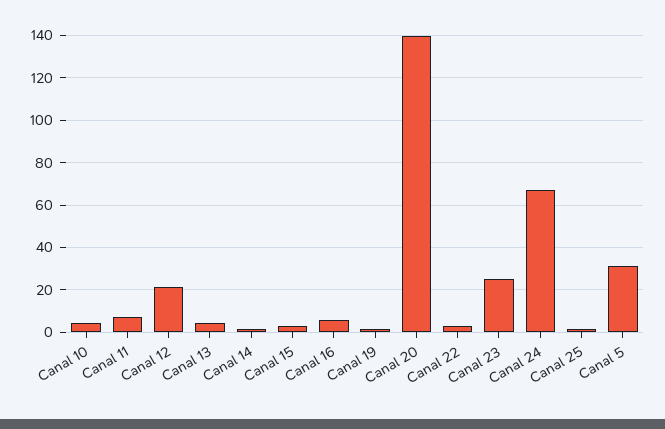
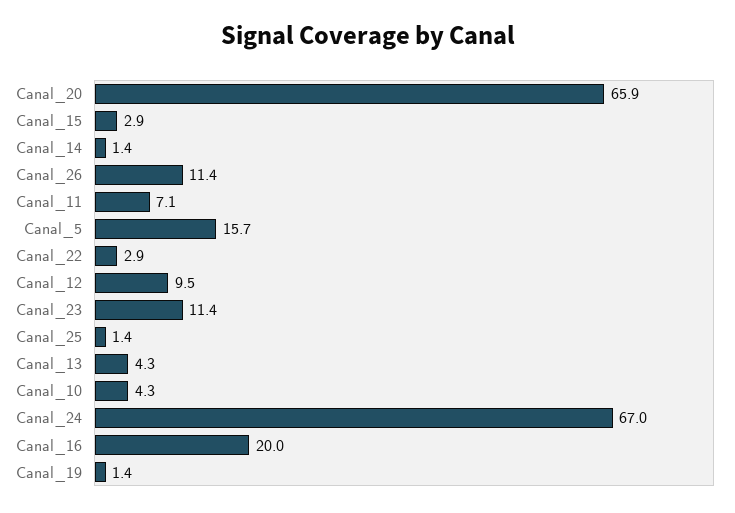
  {
    "Canal 10": 4.3,
    "Canal 11": 7.1,
-   "Canal 12": 20,
+   "Canal 12": 9.5,
    "Canal 13": 4.3,
    "Canal 14": 1.4,
    "Canal 15": 2.9,
-   "Canal 16": 5,
+   "Canal 16": 20,
    "Canal 19": 1.4,
-   "Canal 20": 140,
+   "Canal 20": 65.9,
    "Canal 22": 2.9,
-   "Canal 23": 25,
+   "Canal 23": 11.4,
    "Canal 24": 67,
    "Canal 25": 1.4,
-   "Canal 5": 30
+   "Canal 5": 15.7,
+   "Canal_26": 11.4
  }

